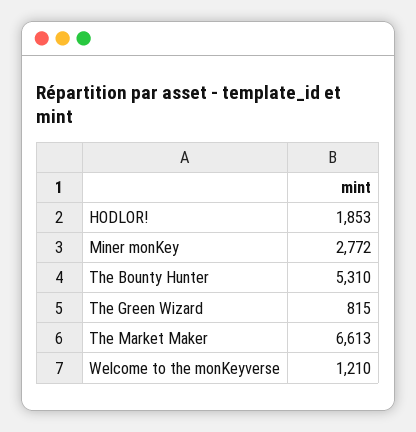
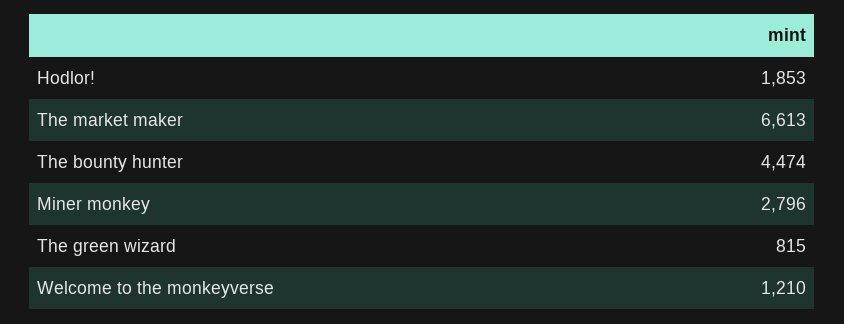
  {
    "HODLOR!": 1853,
-   "Miner monKey": 2772,
+   "Miner monKey": 2796,
-   "The Bounty Hunter": 5310,
+   "The Bounty Hunter": 4474,
    "The Green Wizard": 815,
    "The Market Maker": 6613,
    "Welcome to the monKeyverse": 1210
  }

